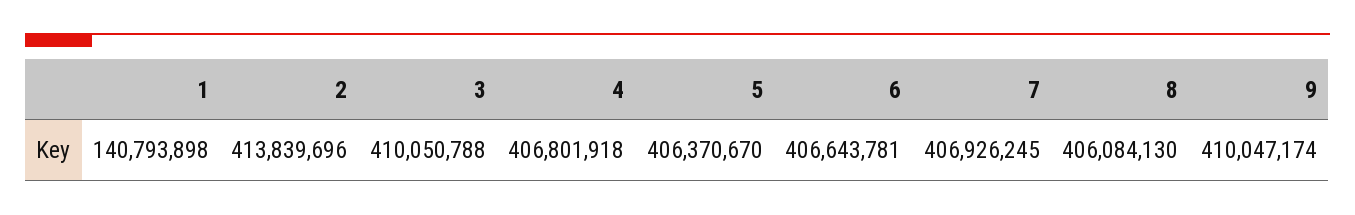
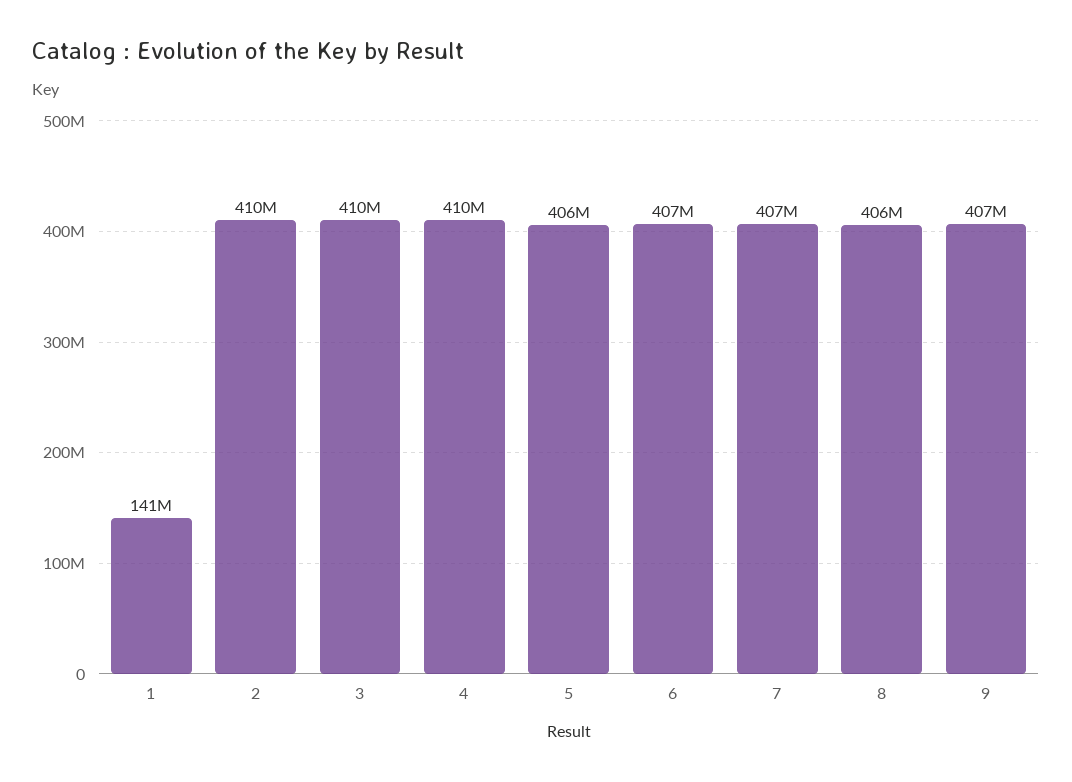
  {
    "1": 140793898,
-   "2": 413839696,
+   "2": 410000000,
    "3": 410050788,
-   "4": 406801918,
+   "4": 410000000,
    "5": 406370670,
    "6": 406643781,
    "7": 406926245,
    "8": 406084130,
-   "9": 410047174
+   "9": 407000000
  }

